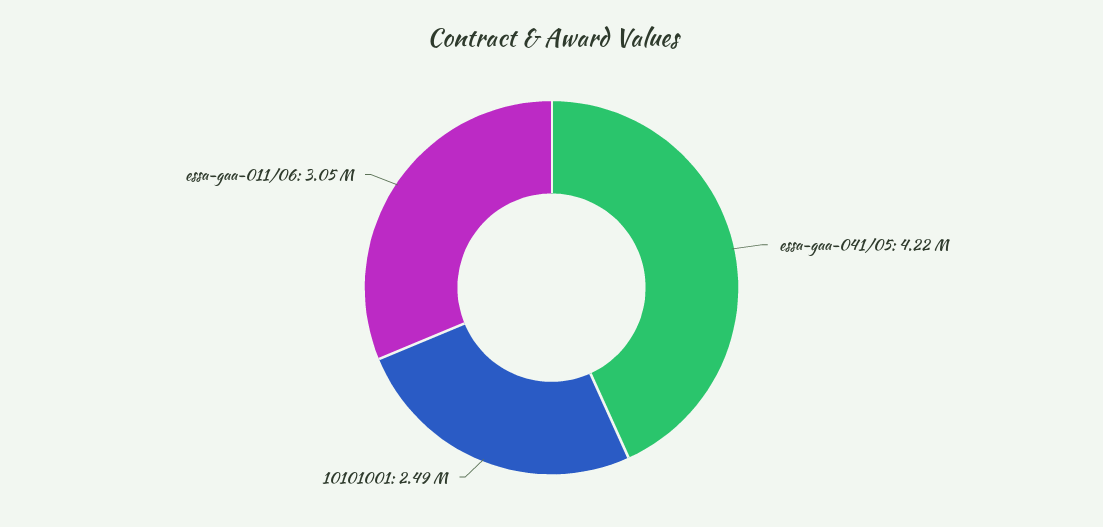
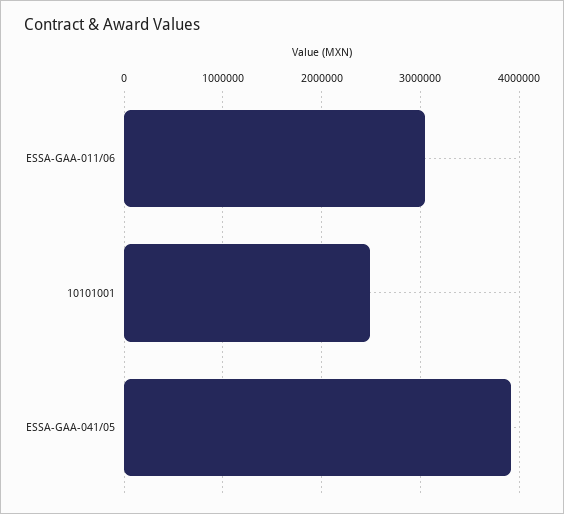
  {
-   "essa-gaa-041/05": 4220000,
+   "essa-gaa-041/05": 3900000,
    "10101001": 2490000,
    "essa-gaa-011/06": 3050000
  }

